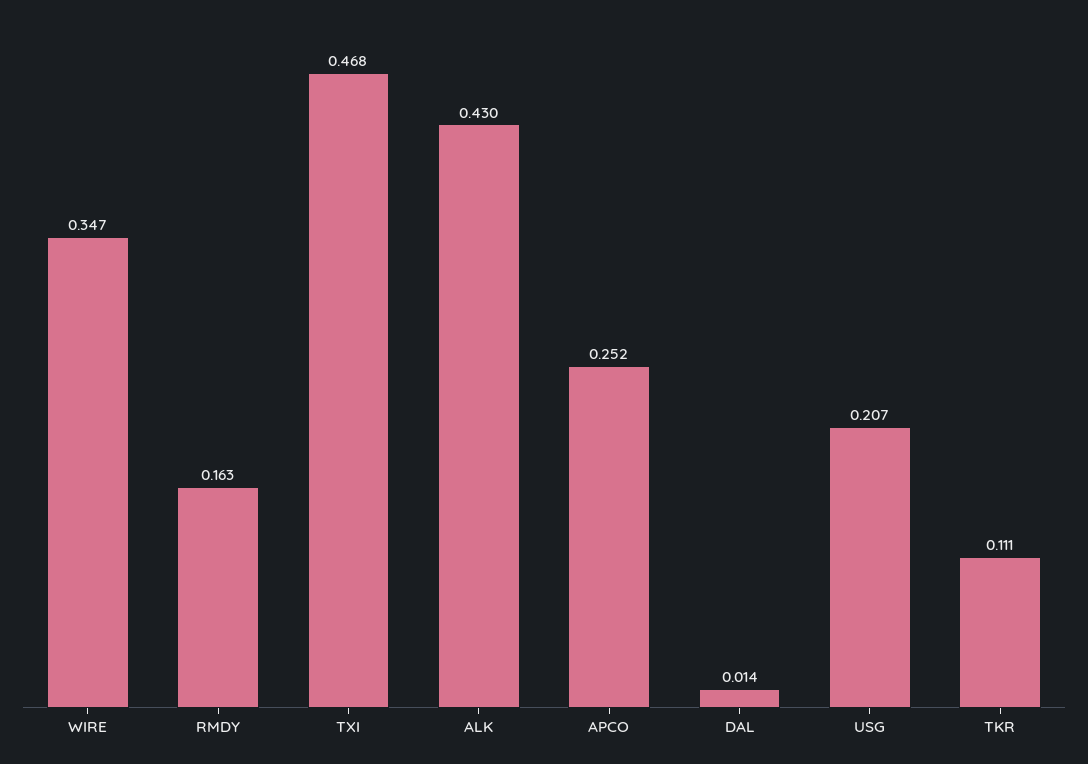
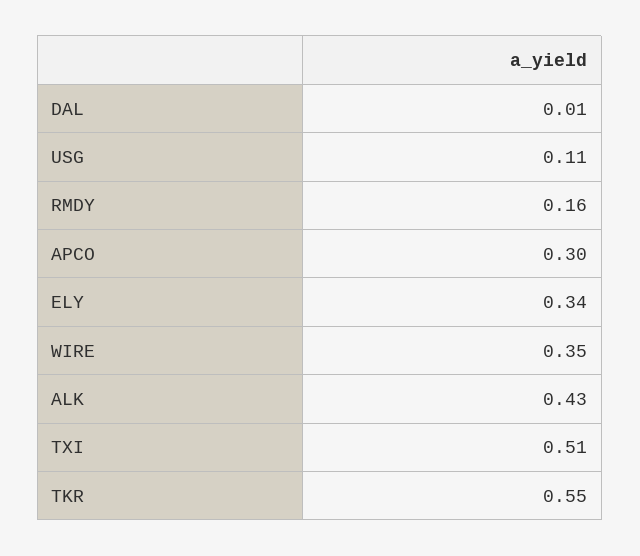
  {
    "WIRE": 0.347,
    "RMDY": 0.163,
-   "TXI": 0.468,
+   "TXI": 0.51,
    "ALK": 0.43,
-   "APCO": 0.252,
+   "APCO": 0.3,
    "DAL": 0.014,
-   "USG": 0.207,
+   "USG": 0.11,
-   "TKR": 0.111
+   "TKR": 0.55,
+   "ELY": 0.34
  }

